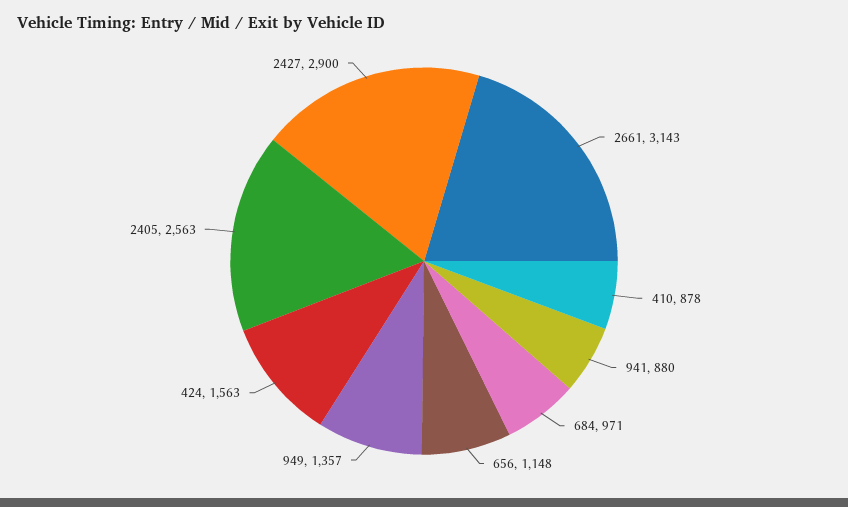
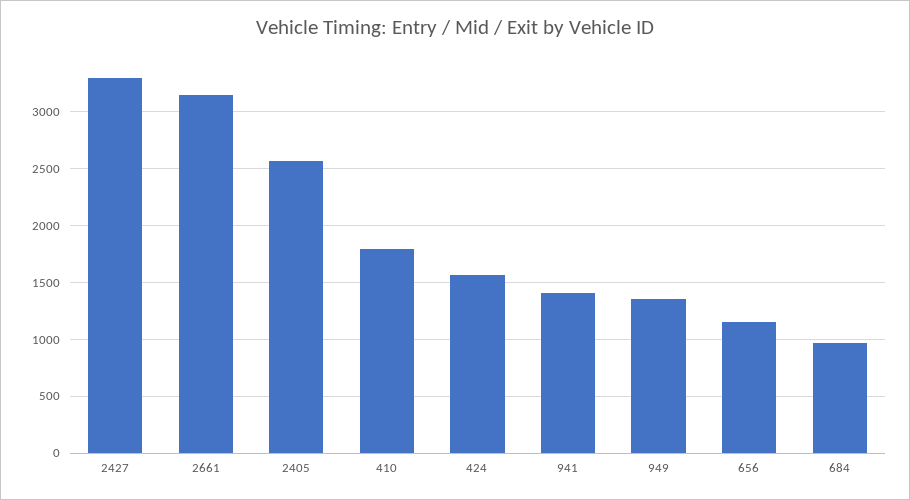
  {
    "2661": 3143,
-   "410": 878,
+   "410": 1800,
-   "941": 880,
+   "941": 1400,
    "684": 971,
    "656": 1148,
    "949": 1357,
    "424": 1563,
    "2405": 2563,
-   "2427": 2900
+   "2427": 3300
  }

